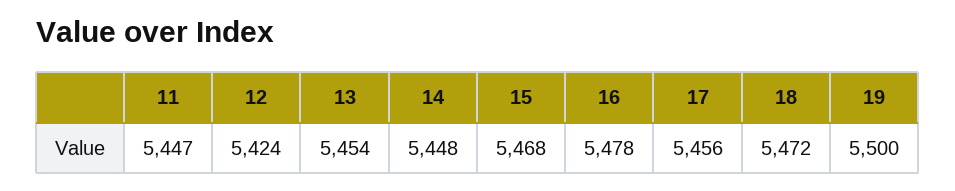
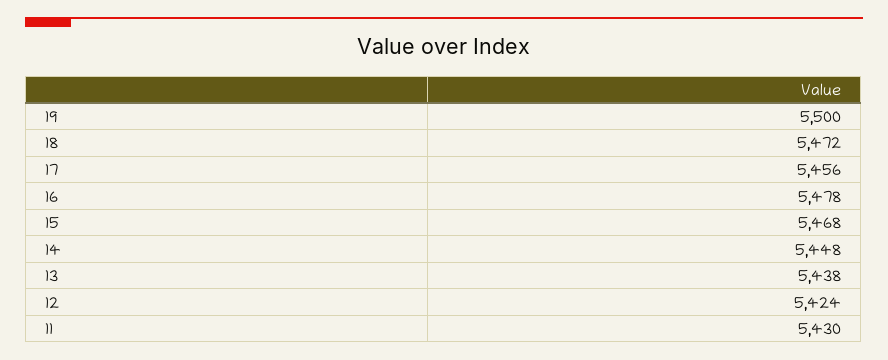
  {
-   "11": 5447,
+   "11": 5430,
    "12": 5424,
-   "13": 5454,
+   "13": 5438,
    "14": 5448,
    "15": 5468,
    "16": 5478,
    "17": 5456,
    "18": 5472,
    "19": 5500
  }

